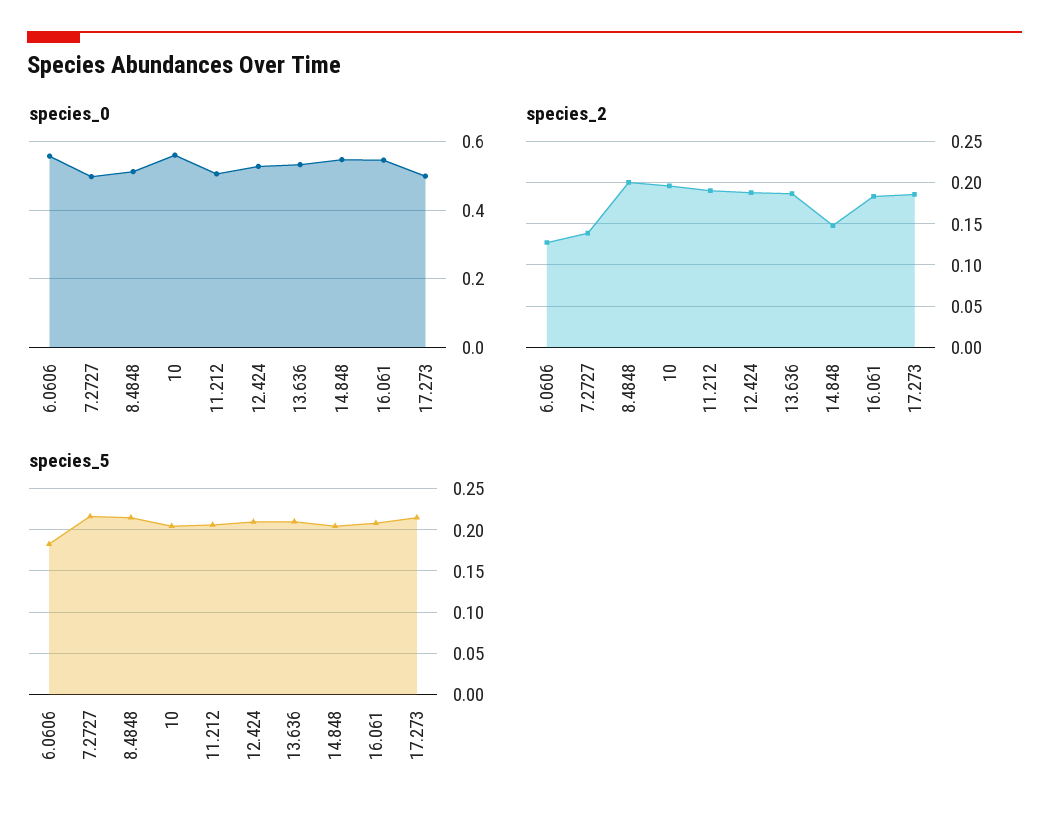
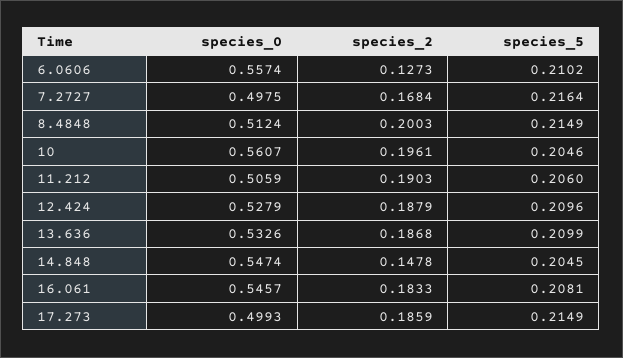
  {
    "species_0": {
      "6.0606": 0.5574,
      "7.2727": 0.4975,
      "8.4848": 0.5124,
      "10": 0.5607,
      "11.212": 0.5059,
      "12.424": 0.5279,
      "13.636": 0.5326,
      "14.848": 0.5474,
      "16.061": 0.5457,
      "17.273": 0.4993
    },
    "species_2": {
      "6.0606": 0.1273,
-     "7.2727": 0.14,
+     "7.2727": 0.1684,
      "8.4848": 0.2003,
      "10": 0.1961,
      "11.212": 0.1903,
      "12.424": 0.1879,
      "13.636": 0.1868,
      "14.848": 0.1478,
      "16.061": 0.1833,
      "17.273": 0.1859
    },
    "species_5": {
-     "6.0606": 0.18,
+     "6.0606": 0.2102,
      "7.2727": 0.2164,
      "8.4848": 0.2149,
      "10": 0.2046,
      "11.212": 0.206,
      "12.424": 0.2096,
      "13.636": 0.2099,
      "14.848": 0.2045,
      "16.061": 0.2081,
      "17.273": 0.2149
    }
  }

